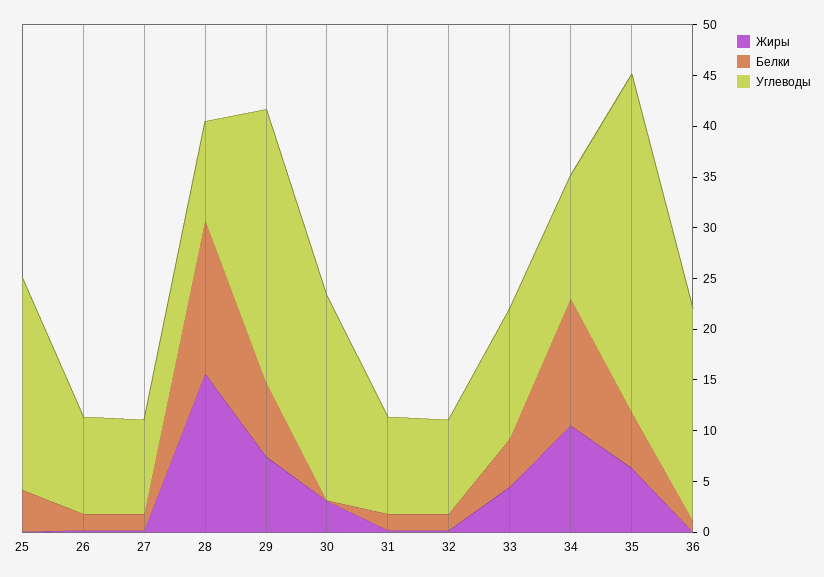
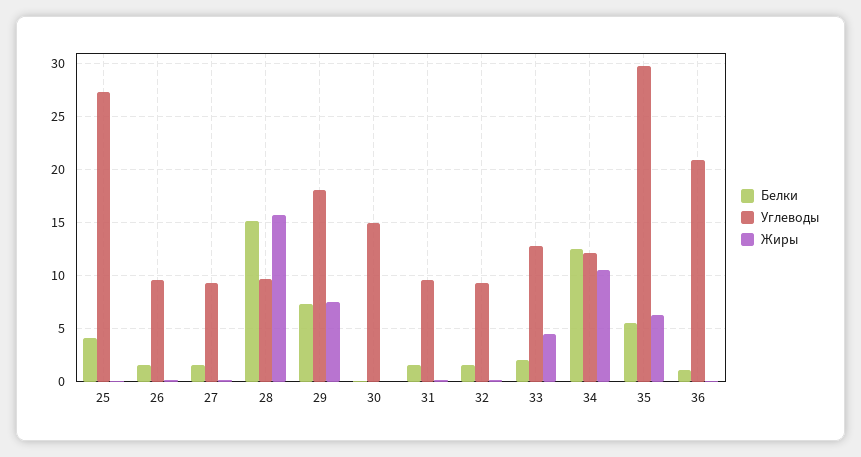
  {
    "Жиры": {
      "25": 0,
      "26": 0,
      "27": 0,
      "28": 16,
      "29": 7,
-     "30": 3,
+     "30": 0,
      "31": 0,
      "32": 0,
      "33": 4,
      "34": 11,
      "35": 6,
      "36": 0
    },
    "Белки": {
      "25": 4,
      "26": 2,
      "27": 2,
      "28": 15,
      "29": 7,
      "30": 0,
      "31": 2,
      "32": 2,
-     "33": 5,
+     "33": 2,
      "34": 13,
      "35": 6,
      "36": 1
    },
    "Углеводы": {
-     "25": 21,
+     "25": 27,
      "26": 10,
      "27": 9,
      "28": 10,
-     "29": 27,
+     "29": 18,
-     "30": 20,
+     "30": 15,
      "31": 10,
      "32": 9,
      "33": 13,
      "34": 12,
-     "35": 33,
+     "35": 30,
      "36": 21
    }
  }

